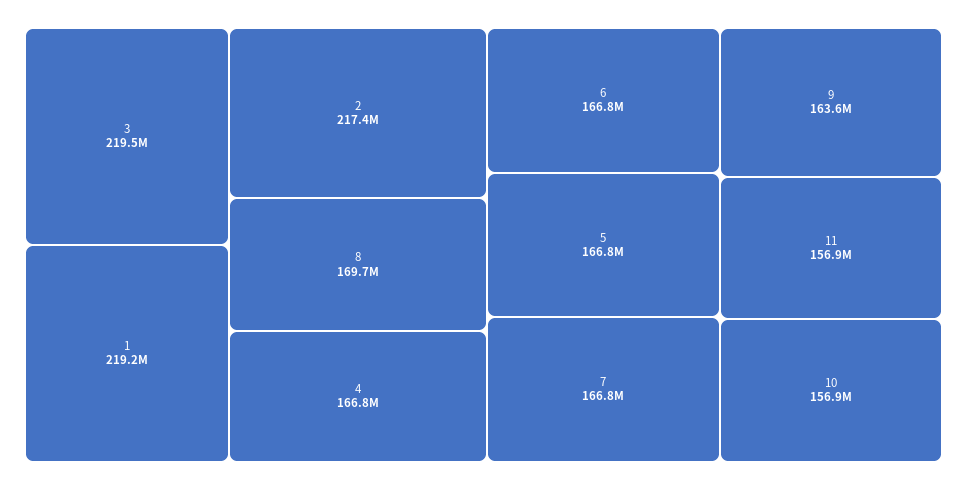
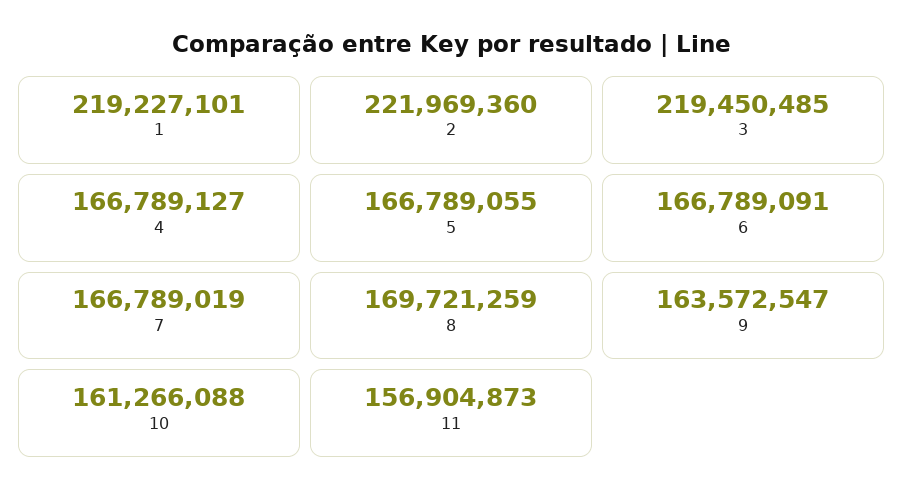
  {
    "3": 219450485,
    "1": 219227101,
-   "2": 217400000,
+   "2": 221969360,
    "8": 169721259,
    "4": 166789127,
    "6": 166789091,
    "5": 166789055,
    "7": 166789019,
    "9": 163572547,
    "11": 156904873,
-   "10": 156900000
+   "10": 161266088
  }

